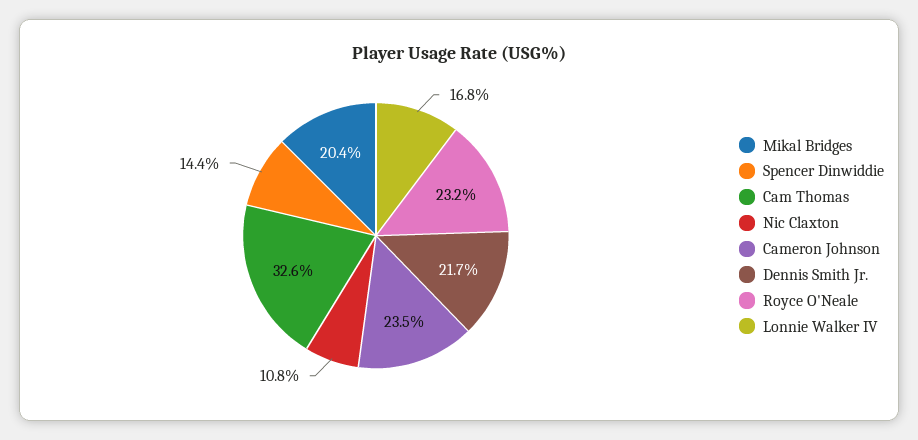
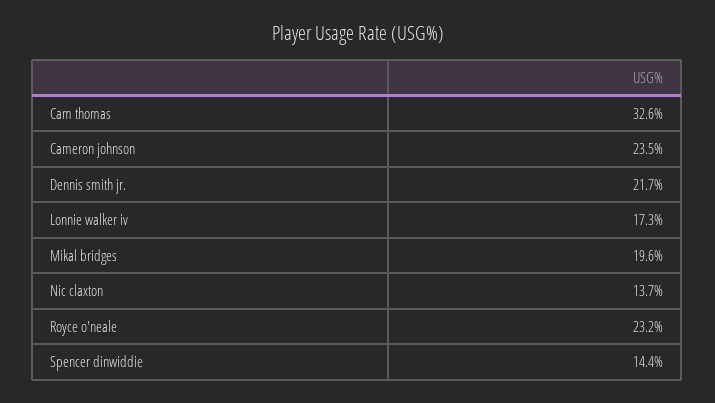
  {
-   "Mikal Bridges": 20.4,
+   "Mikal Bridges": 19.6,
    "Spencer Dinwiddie": 14.4,
    "Cam Thomas": 32.6,
-   "Nic Claxton": 10.8,
+   "Nic Claxton": 13.7,
    "Cameron Johnson": 23.5,
    "Dennis Smith Jr.": 21.7,
    "Royce O'Neale": 23.2,
-   "Lonnie Walker IV": 16.8
+   "Lonnie Walker IV": 17.3
  }

